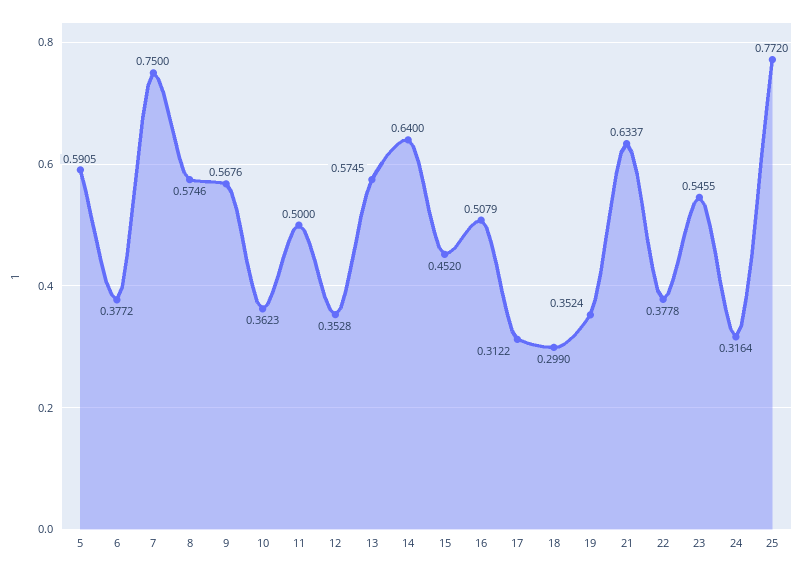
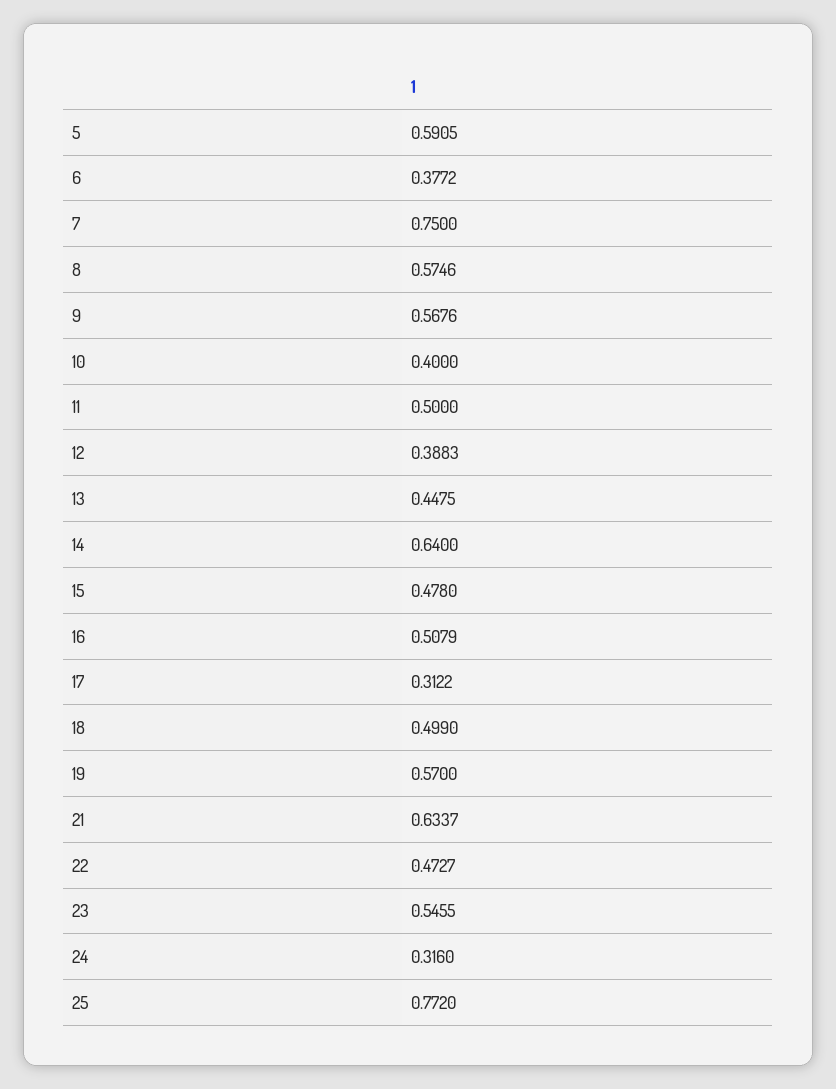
  {
    "5": 0.5905,
    "6": 0.3772,
    "7": 0.75,
    "8": 0.5746,
    "9": 0.5676,
-   "10": 0.3623,
+   "10": 0.4,
    "11": 0.5,
-   "12": 0.3528,
+   "12": 0.3883,
-   "13": 0.5745,
+   "13": 0.4475,
    "14": 0.64,
-   "15": 0.452,
+   "15": 0.478,
    "16": 0.5079,
    "17": 0.3122,
-   "18": 0.299,
+   "18": 0.499,
-   "19": 0.3524,
+   "19": 0.57,
    "21": 0.6337,
-   "22": 0.3778,
+   "22": 0.4727,
    "23": 0.5455,
-   "24": 0.3164,
+   "24": 0.316,
    "25": 0.772
  }

